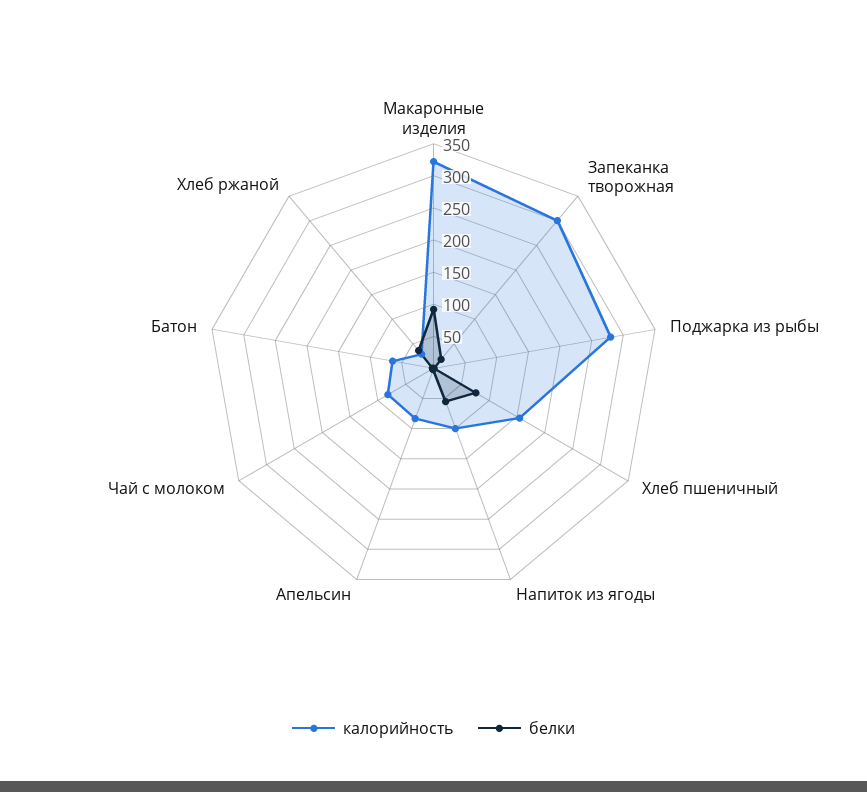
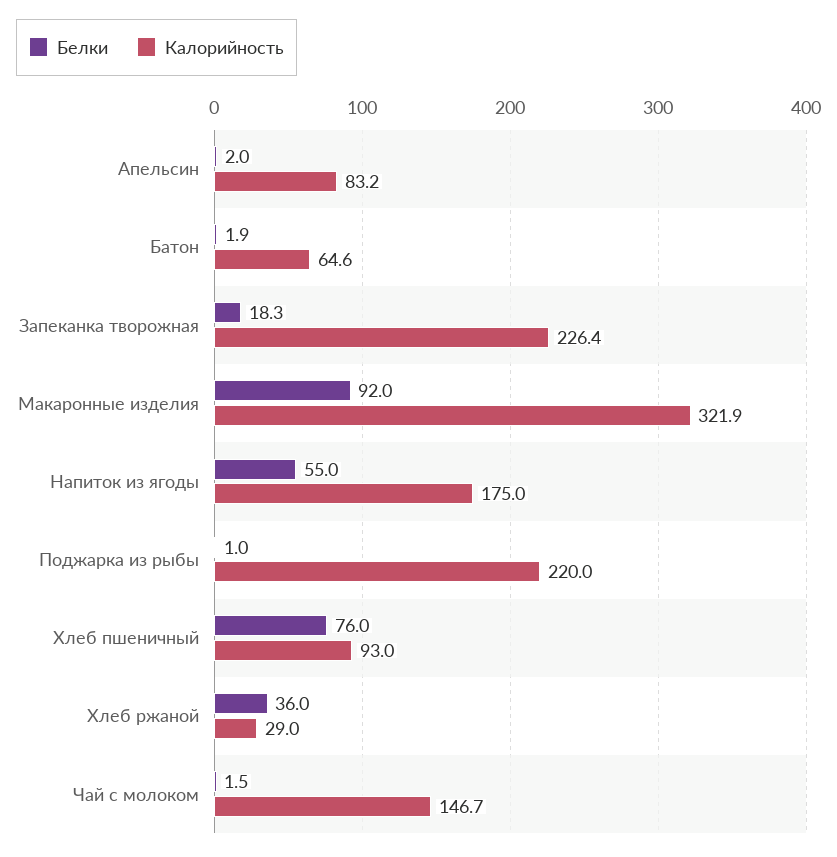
  {
    "калорийность": {
      "Макаронные изделия": 321.9,
-     "Запеканка творожная": 300,
+     "Запеканка творожная": 226.4,
-     "Поджарка из рыбы": 275,
+     "Поджарка из рыбы": 220,
-     "Хлеб пшеничный": 150,
+     "Хлеб пшеничный": 93,
-     "Напиток из ягоды": 100,
+     "Напиток из ягоды": 175,
      "Апельсин": 83.2,
-     "Чай с молоком": 75,
+     "Чай с молоком": 146.7,
      "Батон": 64.6,
      "Хлеб ржаной": 29
    },
    "белки": {
      "Макаронные изделия": 92,
      "Запеканка творожная": 18.3,
      "Поджарка из рыбы": 1,
      "Хлеб пшеничный": 76,
      "Напиток из ягоды": 55,
      "Апельсин": 2,
      "Чай с молоком": 1.5,
      "Батон": 1.9,
      "Хлеб ржаной": 36
    }
  }

